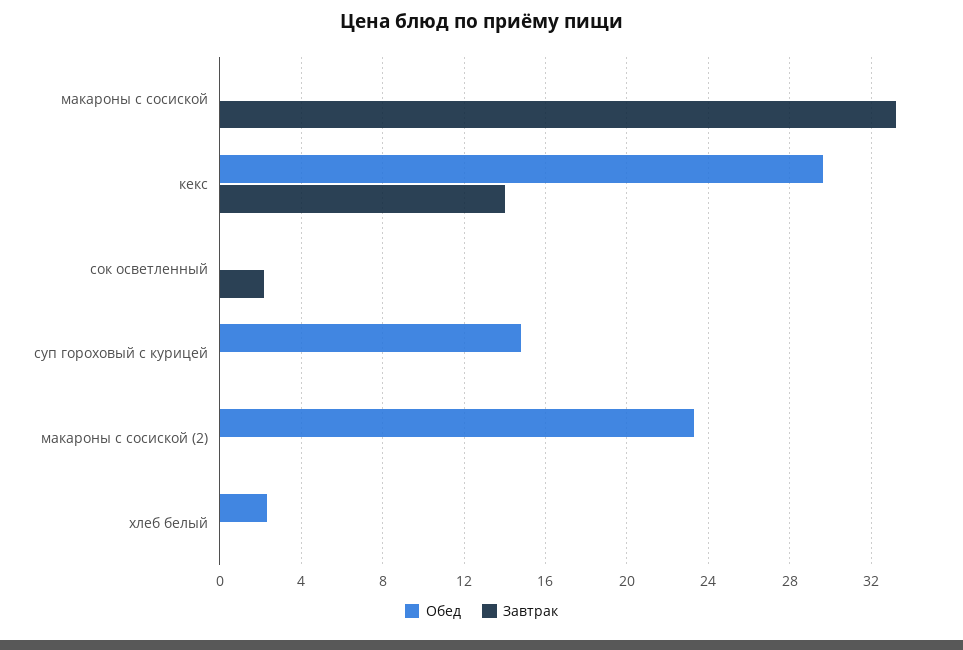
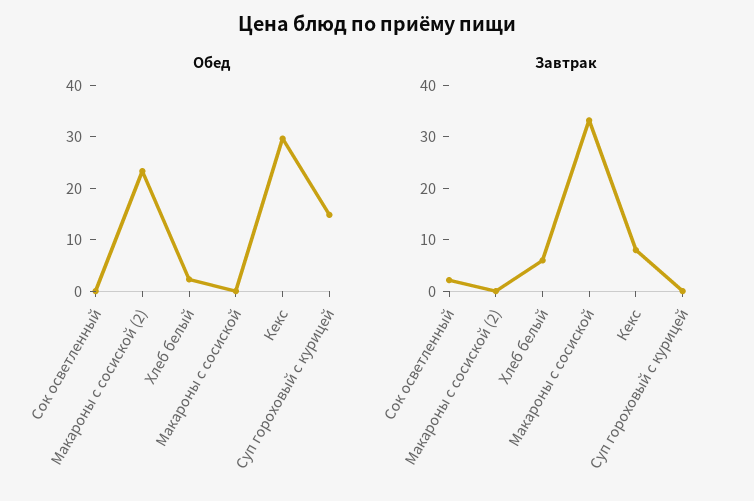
  {
    "Обед": {
      "макароны с сосиской": 0,
      "кекс": 29.5,
      "сок осветленный": 0,
      "суп гороховый с курицей": 15,
      "макароны с сосиской (2)": 23.5,
      "хлеб белый": 2.5
    },
    "Завтрак": {
      "макароны с сосиской": 33,
-     "кекс": 14,
+     "кекс": 8,
      "сок осветленный": 2,
      "суп гороховый с курицей": 0,
      "макароны с сосиской (2)": 0,
-     "хлеб белый": 0
+     "хлеб белый": 6
    }
  }

